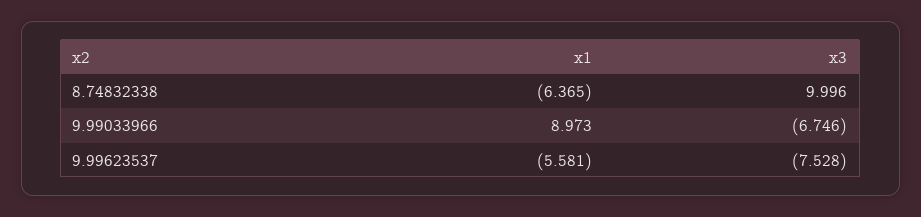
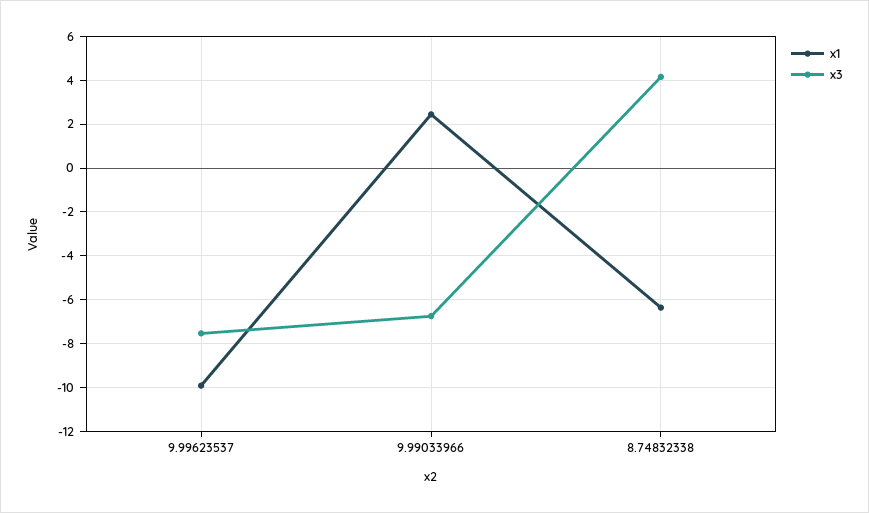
  {
    "x1": {
      "8.74832338": -6.365,
-     "9.99033966": 8.973,
+     "9.99033966": 2.5,
-     "9.99623537": -5.581
+     "9.99623537": -10
    },
    "x3": {
-     "8.74832338": 9.996,
+     "8.74832338": 4,
      "9.99033966": -6.746,
      "9.99623537": -7.528
    }
  }

